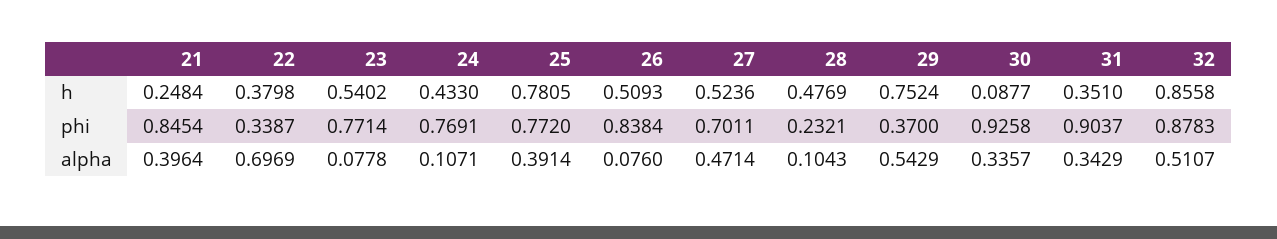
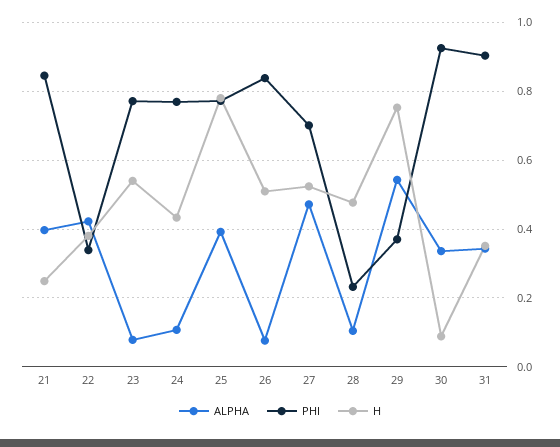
  {
    "h": {
      "21": 0.2484,
      "22": 0.3798,
      "23": 0.5402,
      "24": 0.433,
      "25": 0.7805,
      "26": 0.5093,
      "27": 0.5236,
      "28": 0.4769,
      "29": 0.7524,
      "30": 0.0877,
-     "31": 0.351,
+     "31": 0.351
-     "32": 0.8558
    },
    "phi": {
      "21": 0.8454,
      "22": 0.3387,
      "23": 0.7714,
      "24": 0.7691,
      "25": 0.772,
      "26": 0.8384,
      "27": 0.7011,
      "28": 0.2321,
      "29": 0.37,
      "30": 0.9258,
-     "31": 0.9037,
+     "31": 0.9037
-     "32": 0.8783
    },
    "alpha": {
      "21": 0.3964,
-     "22": 0.6969,
+     "22": 0.42,
      "23": 0.0778,
      "24": 0.1071,
      "25": 0.3914,
      "26": 0.076,
      "27": 0.4714,
      "28": 0.1043,
      "29": 0.5429,
      "30": 0.3357,
-     "31": 0.3429,
+     "31": 0.3429
-     "32": 0.5107
    }
  }

